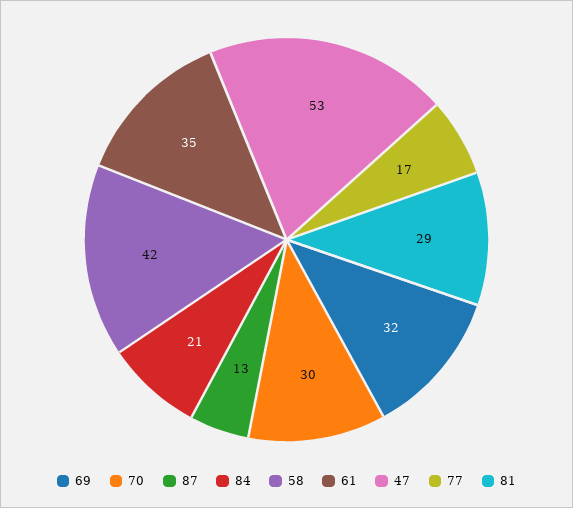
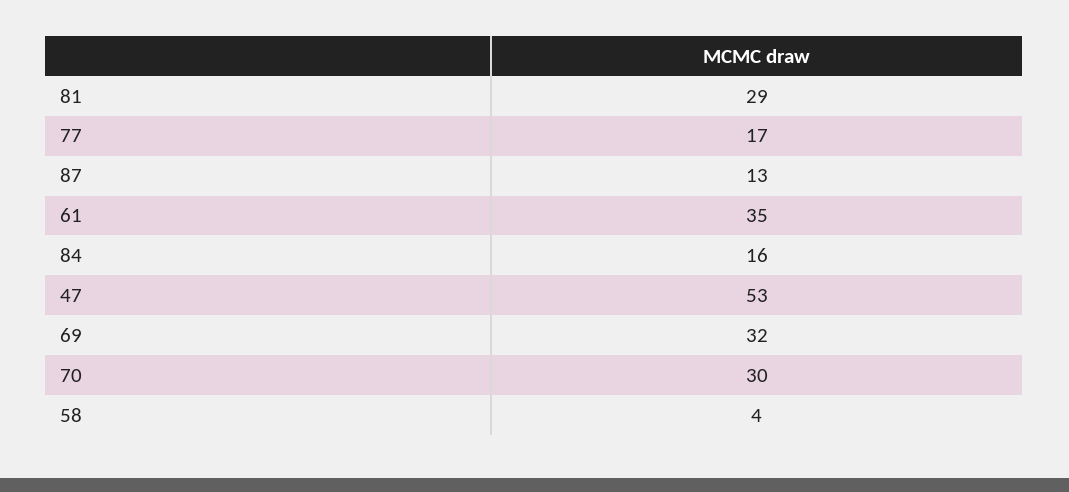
  {
    "69": 32,
    "70": 30,
    "87": 13,
-   "84": 21,
+   "84": 16,
-   "58": 42,
+   "58": 4,
    "61": 35,
    "47": 53,
    "77": 17,
    "81": 29
  }

